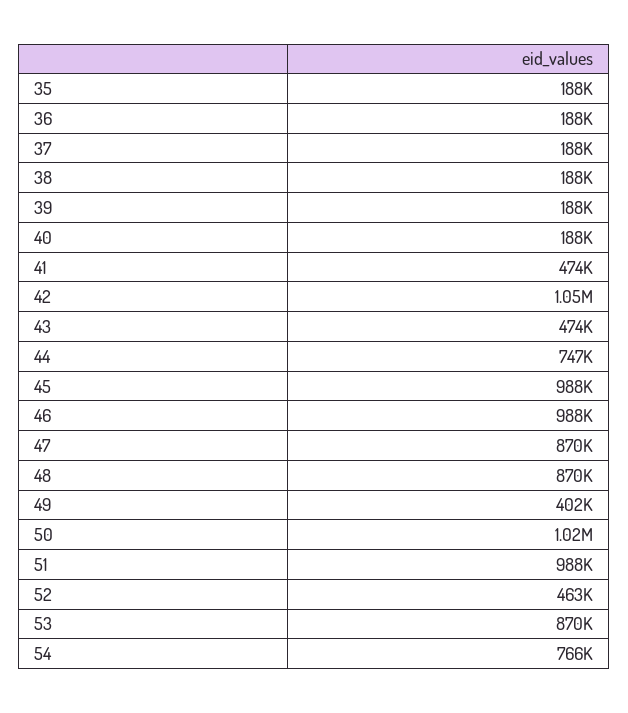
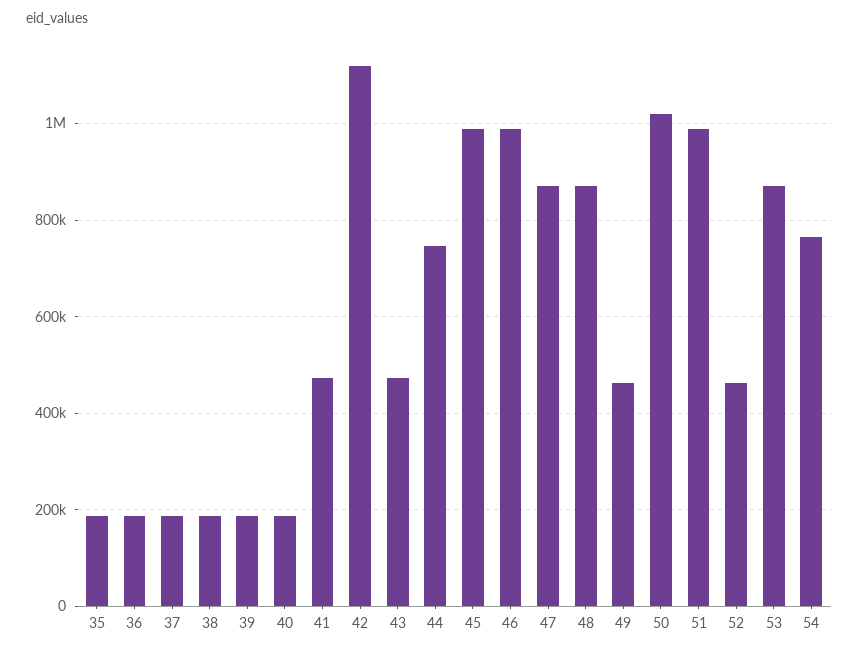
  {
    "35": 188000,
    "36": 188000,
    "37": 188000,
    "38": 188000,
    "39": 188000,
    "40": 188000,
    "41": 474000,
-   "42": 1050000,
+   "42": 1120000,
    "43": 474000,
    "44": 747000,
    "45": 988000,
    "46": 988000,
    "47": 870000,
    "48": 870000,
-   "49": 402000,
+   "49": 460000,
    "50": 1020000,
    "51": 988000,
    "52": 463000,
    "53": 870000,
    "54": 766000
  }

